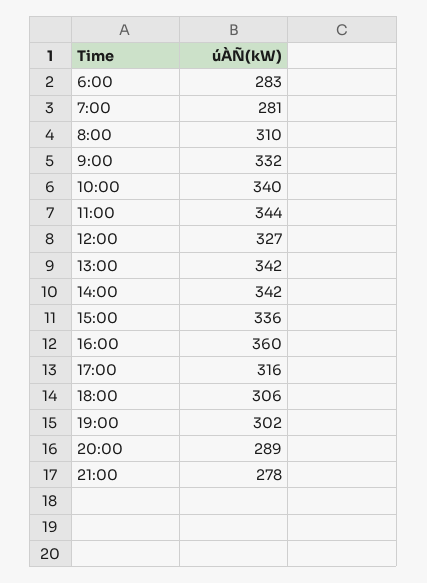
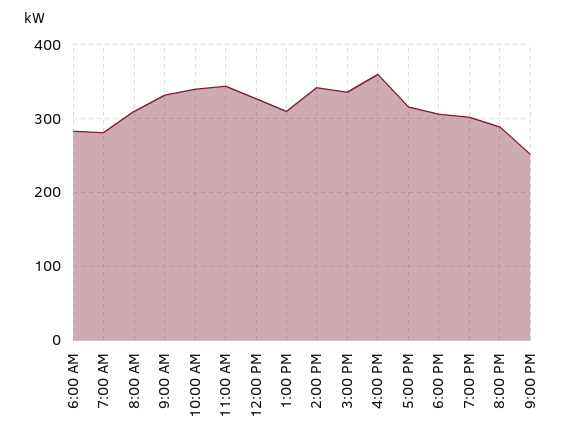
  {
    "6:00": 283,
    "7:00": 281,
    "8:00": 310,
    "9:00": 332,
    "10:00": 340,
    "11:00": 344,
    "12:00": 327,
-   "13:00": 342,
+   "13:00": 310,
    "14:00": 342,
    "15:00": 336,
    "16:00": 360,
    "17:00": 316,
    "18:00": 306,
    "19:00": 302,
    "20:00": 289,
-   "21:00": 278
+   "21:00": 250
  }

